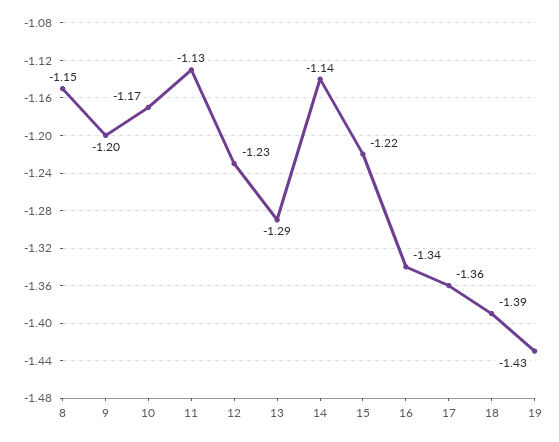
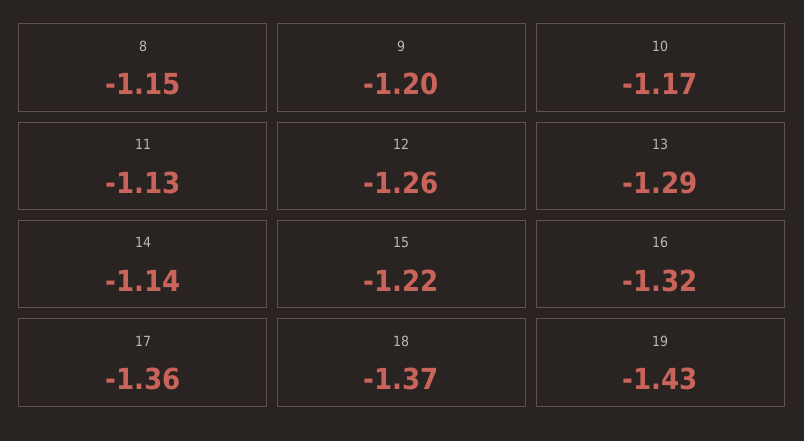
  {
    "8": -1.15,
    "9": -1.2,
    "10": -1.17,
    "11": -1.13,
-   "12": -1.23,
+   "12": -1.26,
    "13": -1.29,
    "14": -1.14,
    "15": -1.22,
-   "16": -1.34,
+   "16": -1.32,
    "17": -1.36,
-   "18": -1.39,
+   "18": -1.37,
    "19": -1.43
  }

